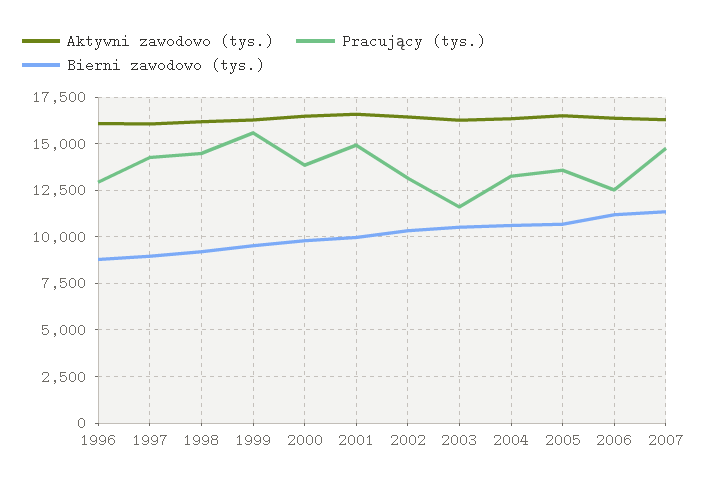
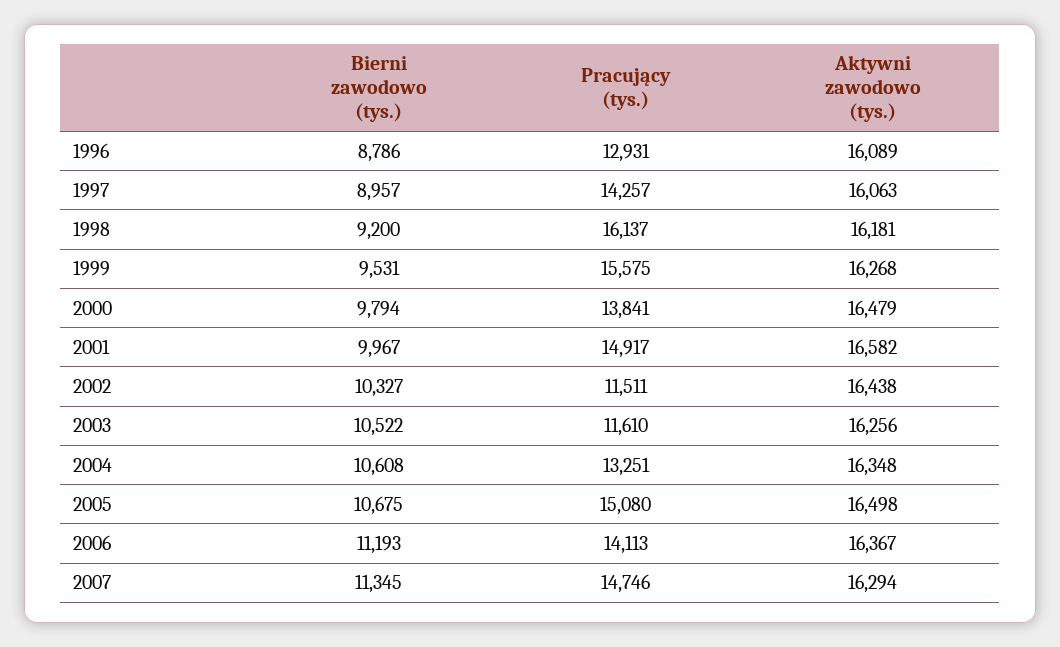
  {
    "Aktywni zawodowo (tys.)": {
      "1996": 16089,
      "1997": 16063,
      "1998": 16181,
      "1999": 16268,
      "2000": 16479,
      "2001": 16582,
      "2002": 16438,
      "2003": 16256,
      "2004": 16348,
      "2005": 16498,
      "2006": 16367,
      "2007": 16294
    },
    "Pracujący (tys.)": {
      "1996": 12931,
      "1997": 14257,
-     "1998": 14500,
+     "1998": 16137,
      "1999": 15575,
      "2000": 13841,
      "2001": 14917,
-     "2002": 13000,
+     "2002": 11511,
      "2003": 11610,
      "2004": 13251,
-     "2005": 13500,
+     "2005": 15080,
-     "2006": 12500,
+     "2006": 14113,
      "2007": 14746
    },
    "Bierni zawodowo (tys.)": {
      "1996": 8786,
      "1997": 8957,
      "1998": 9200,
      "1999": 9531,
      "2000": 9794,
      "2001": 9967,
      "2002": 10327,
      "2003": 10522,
      "2004": 10608,
      "2005": 10675,
      "2006": 11193,
      "2007": 11345
    }
  }

